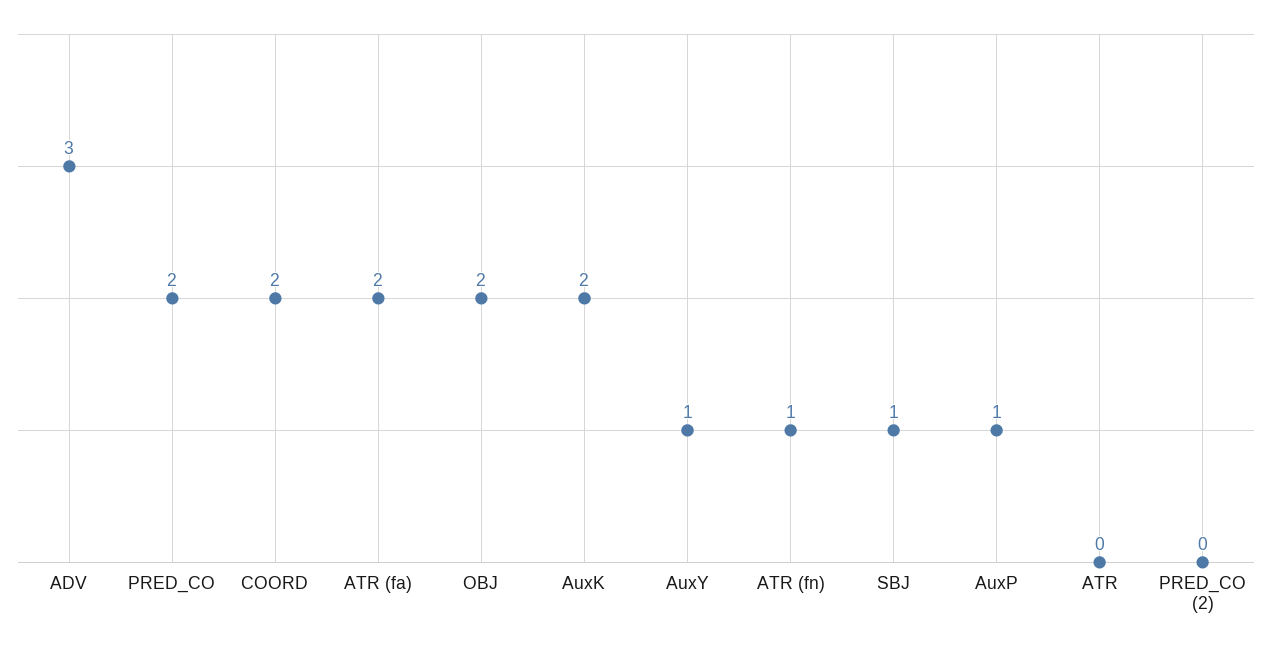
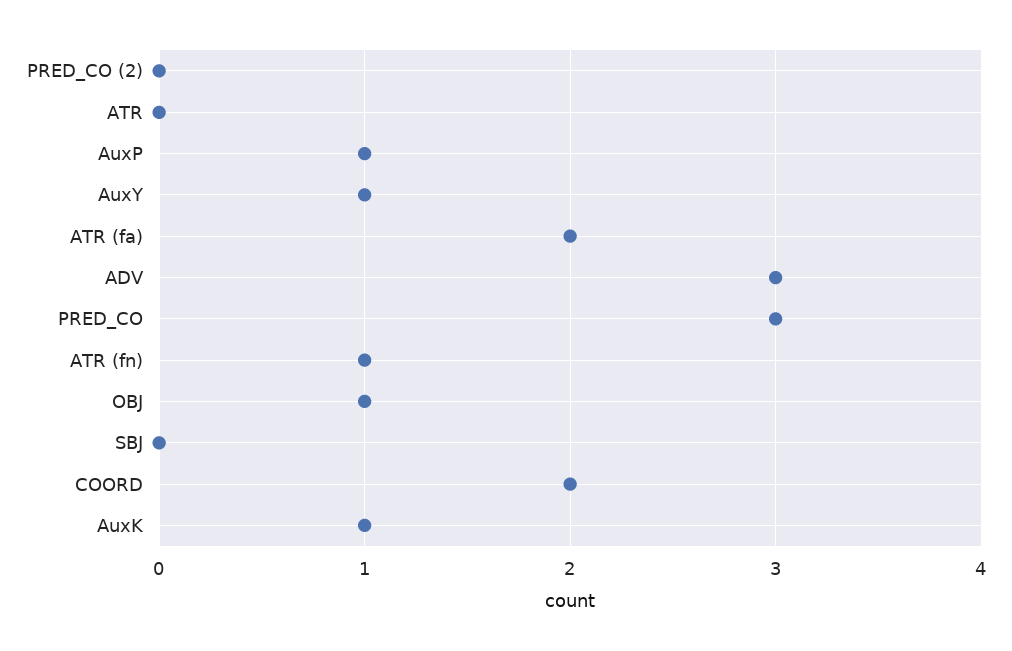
  {
    "ADV": 3,
-   "PRED_CO": 2,
+   "PRED_CO": 3,
    "COORD": 2,
    "ATR (fa)": 2,
-   "OBJ": 2,
+   "OBJ": 1,
-   "AuxK": 2,
+   "AuxK": 1,
    "AuxY": 1,
    "ATR (fn)": 1,
-   "SBJ": 1,
+   "SBJ": 0,
    "AuxP": 1,
    "ATR": 0,
    "PRED_CO (2)": 0
  }

